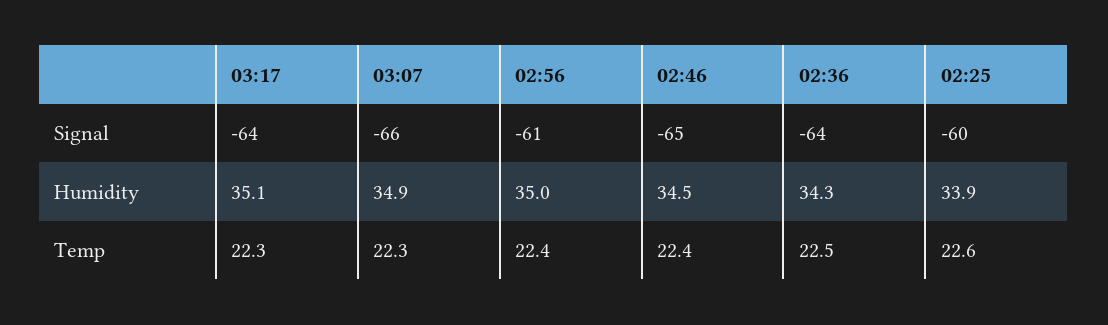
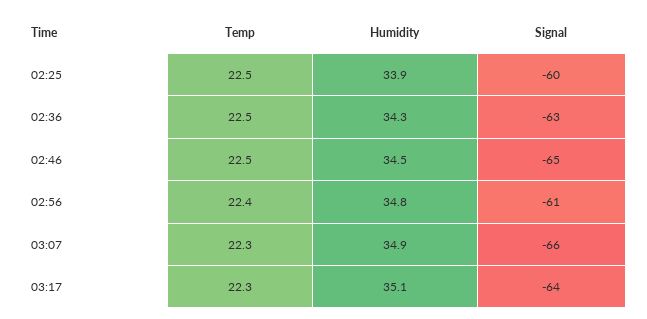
  {
    "03:17": {
      "Signal": -64,
      "Humidity": 35.1,
      "Temp": 22.3
    },
    "03:07": {
      "Signal": -66,
      "Humidity": 34.9,
      "Temp": 22.3
    },
    "02:56": {
      "Signal": -61,
-     "Humidity": 35,
+     "Humidity": 34.8,
      "Temp": 22.4
    },
    "02:46": {
      "Signal": -65,
      "Humidity": 34.5,
-     "Temp": 22.4
+     "Temp": 22.5
    },
    "02:36": {
-     "Signal": -64,
+     "Signal": -63,
      "Humidity": 34.3,
      "Temp": 22.5
    },
    "02:25": {
      "Signal": -60,
      "Humidity": 33.9,
-     "Temp": 22.6
+     "Temp": 22.5
    }
  }

